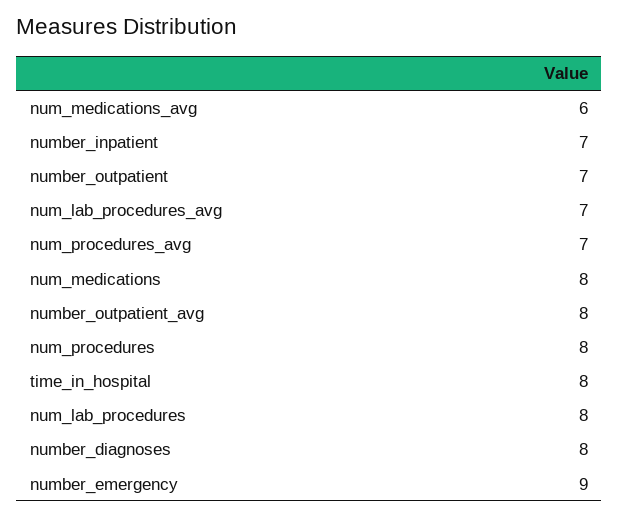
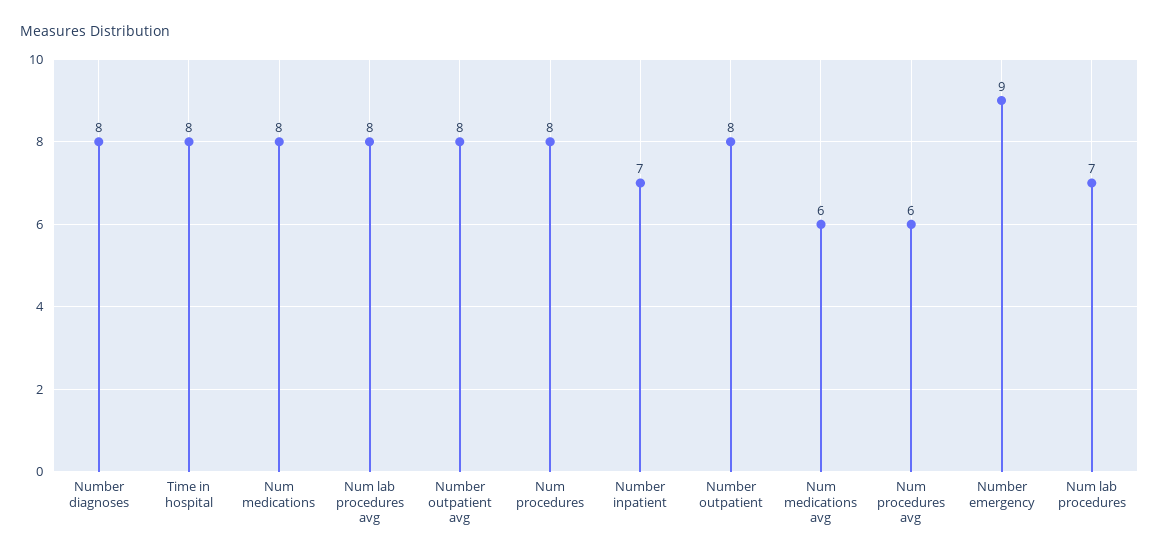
  {
    "num_medications_avg": 6,
    "number_inpatient": 7,
-   "number_outpatient": 7,
+   "number_outpatient": 8,
-   "num_lab_procedures_avg": 7,
+   "num_lab_procedures_avg": 8,
-   "num_procedures_avg": 7,
+   "num_procedures_avg": 6,
    "num_medications": 8,
    "number_outpatient_avg": 8,
    "num_procedures": 8,
    "time_in_hospital": 8,
-   "num_lab_procedures": 8,
+   "num_lab_procedures": 7,
    "number_diagnoses": 8,
    "number_emergency": 9
  }

